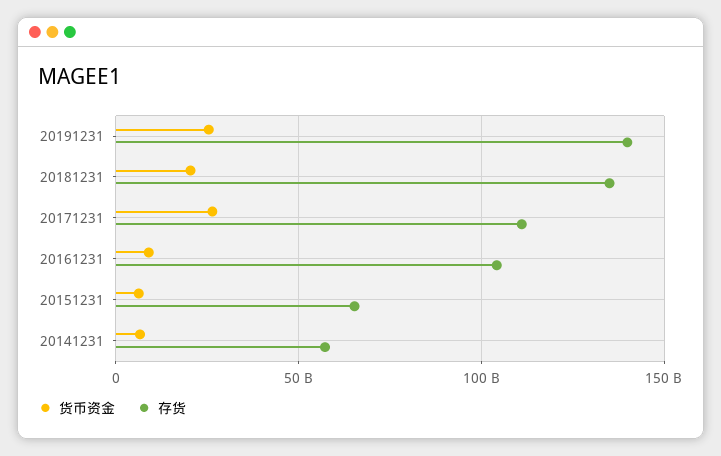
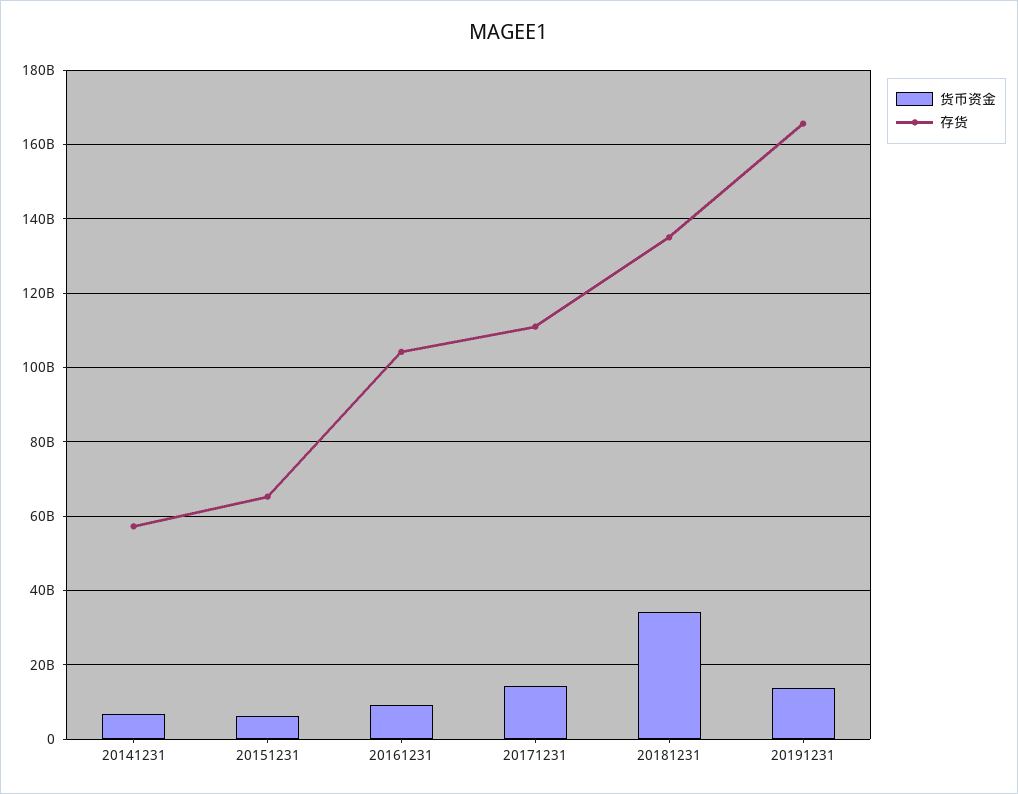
  {
    "货币资金": {
-     "20191231": 25000000000,
+     "20191231": 14000000000,
-     "20181231": 20000000000,
+     "20181231": 34000000000,
-     "20171231": 25000000000,
+     "20171231": 14000000000,
      "20161231": 10000000000,
      "20151231": 6000000000,
      "20141231": 6000000000
    },
    "存货": {
-     "20191231": 140000000000,
+     "20191231": 166000000000,
      "20181231": 136000000000,
      "20171231": 110000000000,
      "20161231": 104000000000,
      "20151231": 66000000000,
      "20141231": 58000000000
    }
  }

